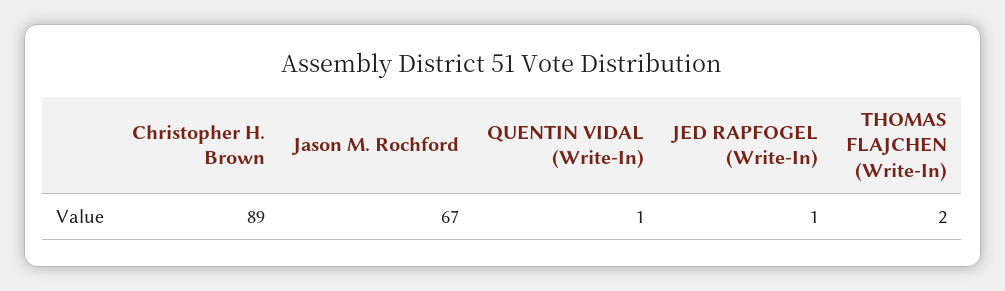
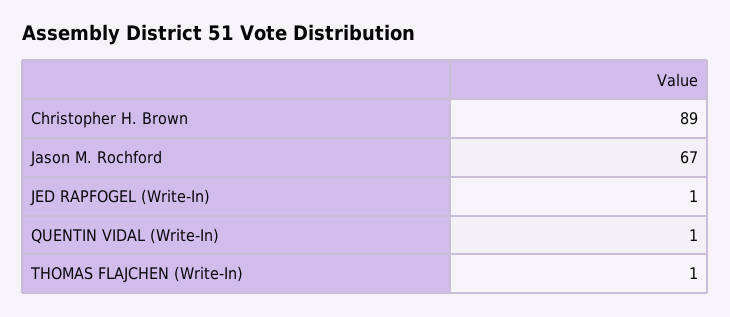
  {
    "Christopher H. Brown": 89,
    "Jason M. Rochford": 67,
    "QUENTIN VIDAL (Write-In)": 1,
    "JED RAPFOGEL (Write-In)": 1,
-   "THOMAS FLAJCHEN (Write-In)": 2
+   "THOMAS FLAJCHEN (Write-In)": 1
  }

